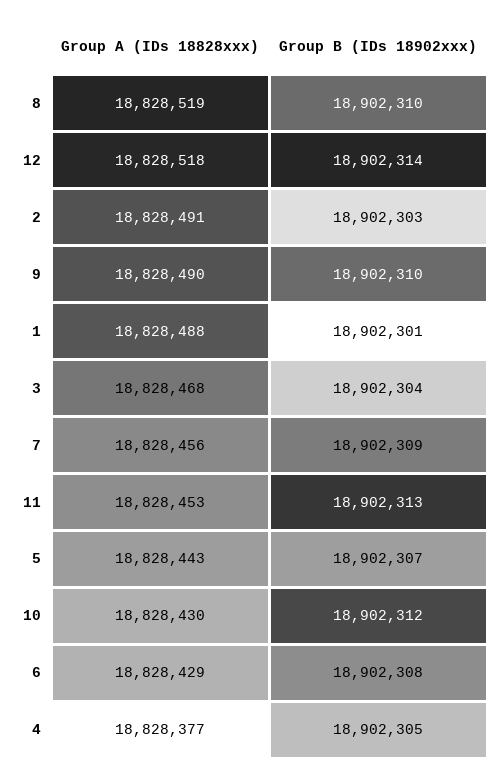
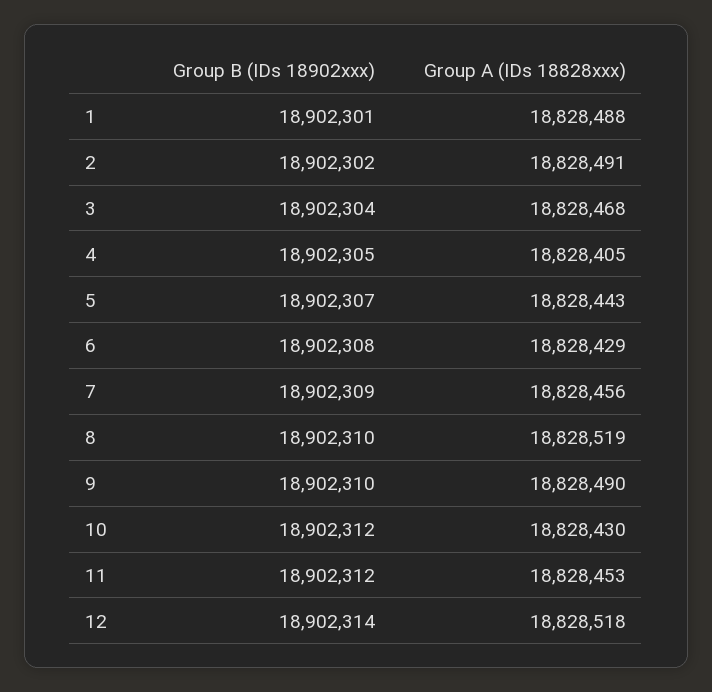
  {
    "Group A (IDs 18828xxx)": {
      "8": 18828519,
      "12": 18828518,
      "2": 18828491,
      "9": 18828490,
      "1": 18828488,
      "3": 18828468,
      "7": 18828456,
      "11": 18828453,
      "5": 18828443,
      "10": 18828430,
      "6": 18828429,
-     "4": 18828377
+     "4": 18828405
    },
    "Group B (IDs 18902xxx)": {
      "8": 18902310,
      "12": 18902314,
-     "2": 18902303,
+     "2": 18902302,
      "9": 18902310,
      "1": 18902301,
      "3": 18902304,
      "7": 18902309,
-     "11": 18902313,
+     "11": 18902312,
      "5": 18902307,
      "10": 18902312,
      "6": 18902308,
      "4": 18902305
    }
  }

